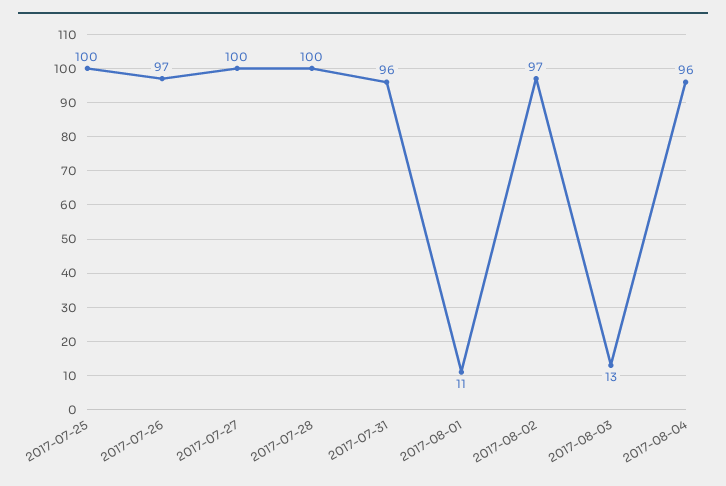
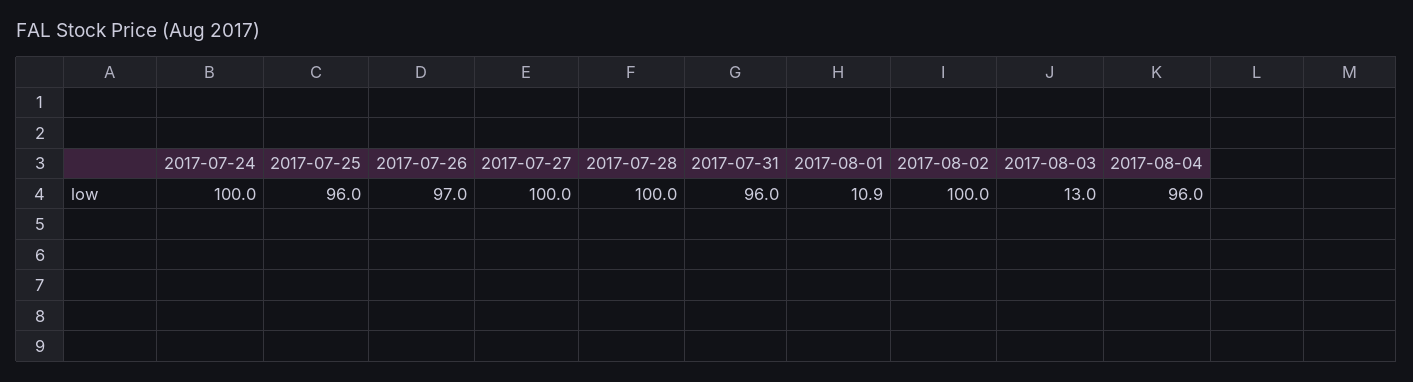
  {
-   "2017-07-25": 100,
+   "2017-07-25": 96,
    "2017-07-26": 97,
    "2017-07-27": 100,
    "2017-07-28": 100,
    "2017-07-31": 96,
    "2017-08-01": 10.9,
-   "2017-08-02": 97,
+   "2017-08-02": 100,
    "2017-08-03": 13,
-   "2017-08-04": 96
+   "2017-08-04": 96,
+   "2017-07-24": 100
  }

